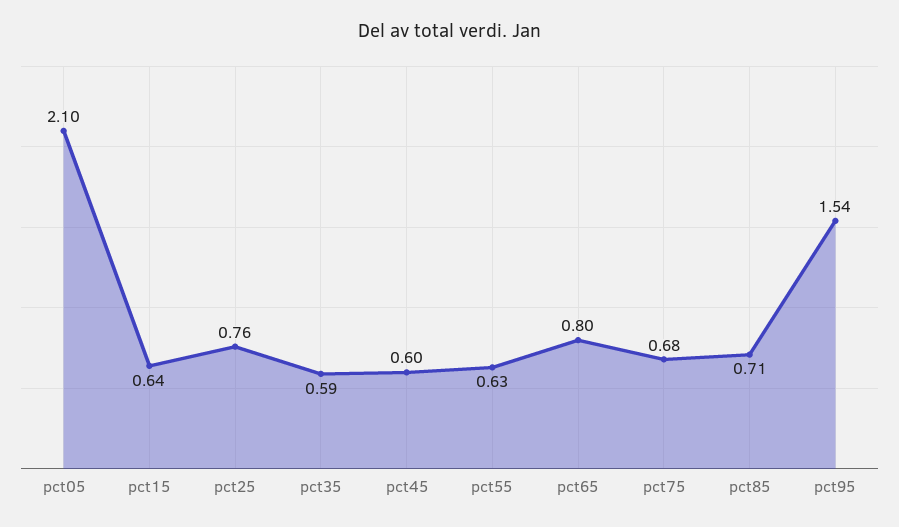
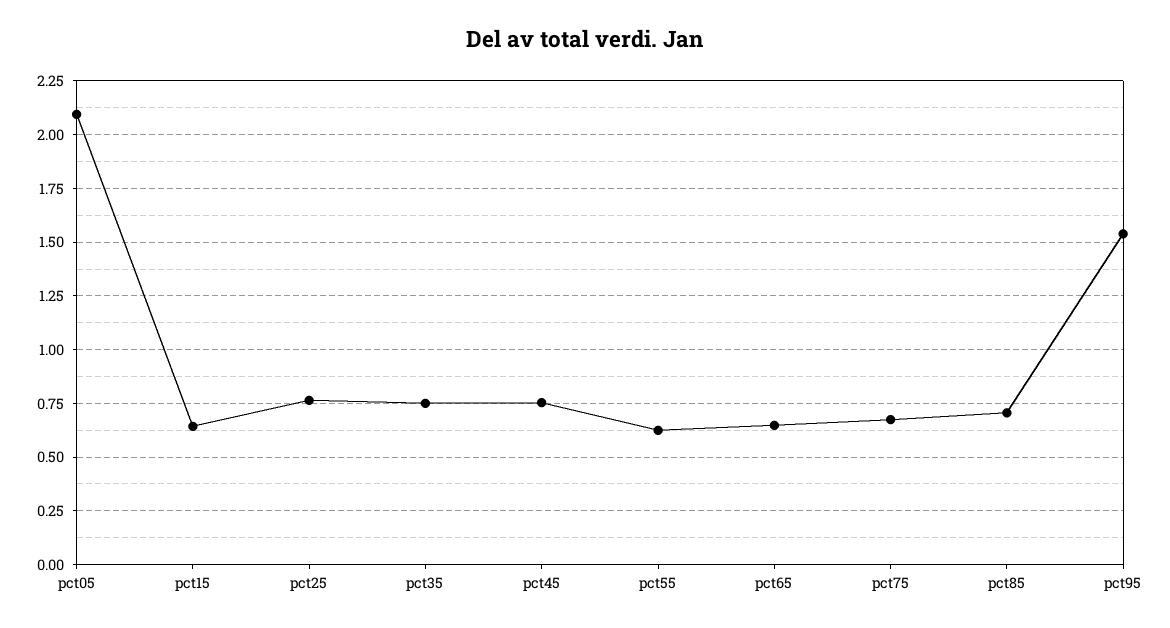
  {
    "pct05": 2.1,
    "pct15": 0.64,
    "pct25": 0.76,
-   "pct35": 0.59,
+   "pct35": 0.75,
-   "pct45": 0.6,
+   "pct45": 0.75,
    "pct55": 0.63,
-   "pct65": 0.8,
+   "pct65": 0.65,
    "pct75": 0.68,
    "pct85": 0.71,
    "pct95": 1.54
  }

